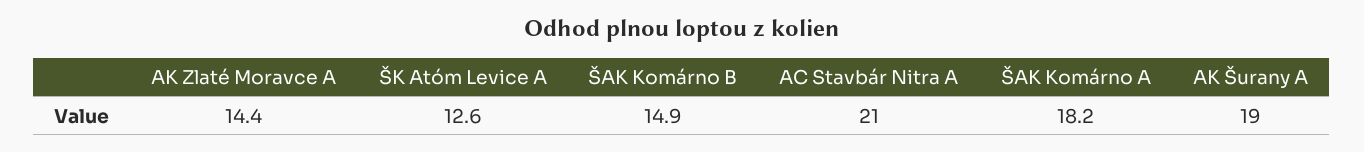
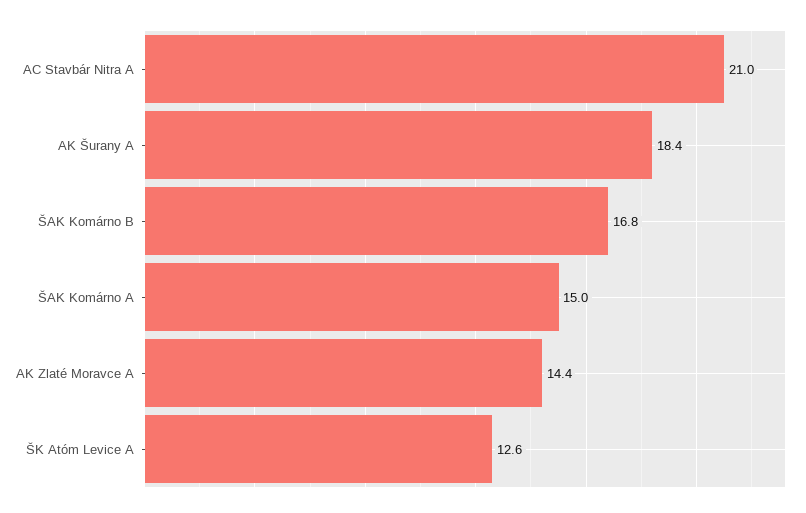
  {
    "AK Zlaté Moravce A": 14.4,
    "ŠK Atóm Levice A": 12.6,
-   "ŠAK Komárno B": 14.9,
+   "ŠAK Komárno B": 16.8,
    "AC Stavbár Nitra A": 21,
-   "ŠAK Komárno A": 18.2,
+   "ŠAK Komárno A": 15,
-   "AK Šurany A": 19
+   "AK Šurany A": 18.4
  }

